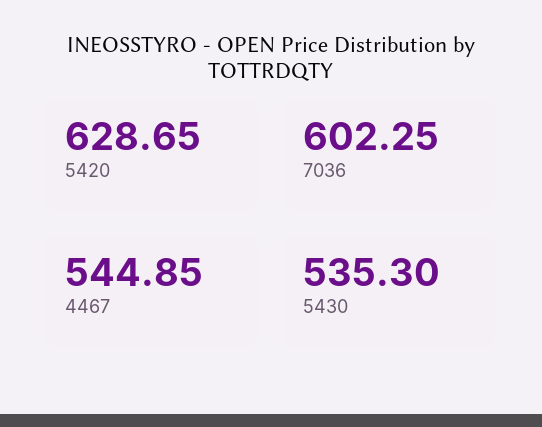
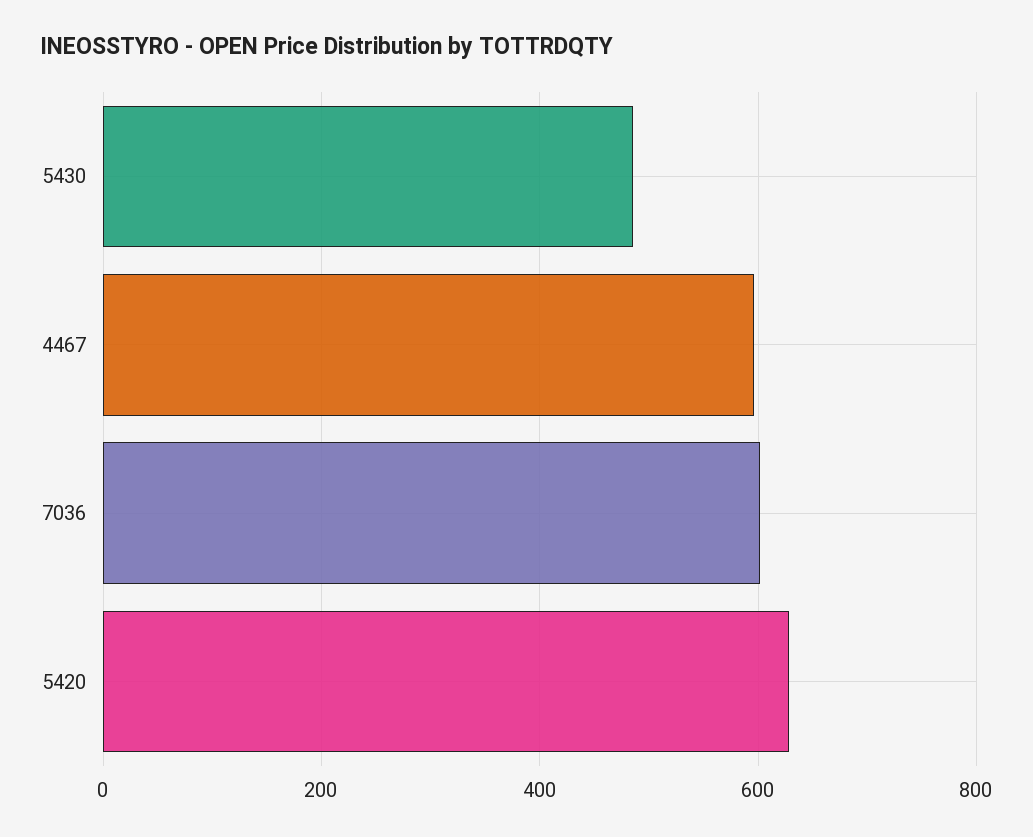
  {
    "5420": 628.65,
    "7036": 602.25,
-   "4467": 544.85,
+   "4467": 600,
-   "5430": 535.3
+   "5430": 480
  }

